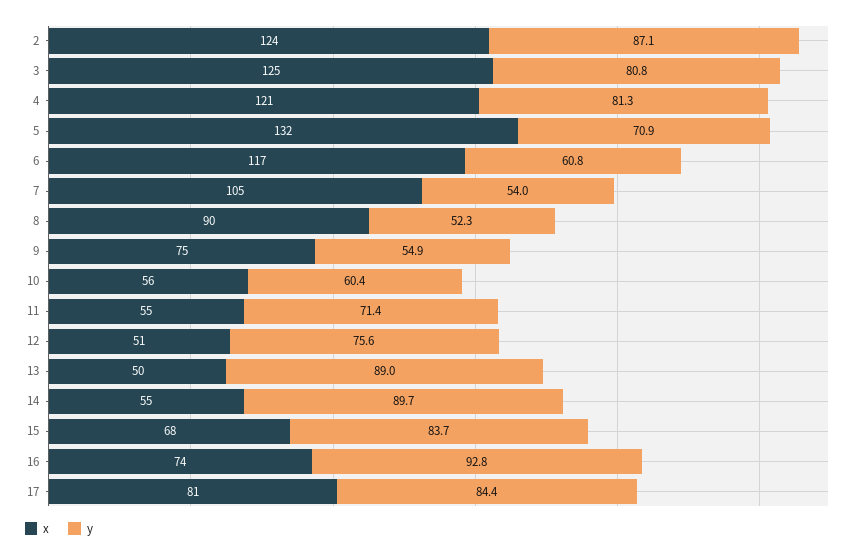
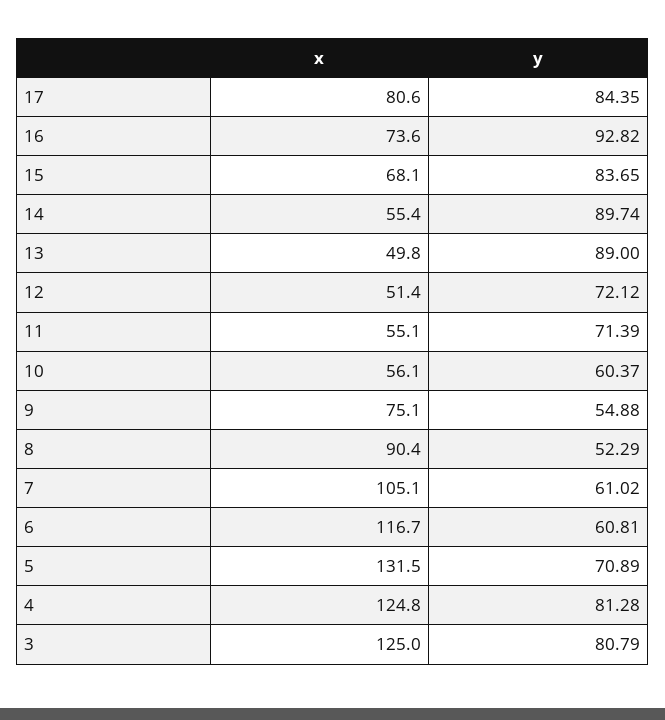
  {
    "x": {
-     "2": 124,
      "3": 125,
-     "4": 121,
+     "4": 124.8,
      "5": 131.5,
      "6": 116.7,
      "7": 105.1,
      "8": 90.4,
      "9": 75.1,
      "10": 56.1,
      "11": 55.1,
      "12": 51.4,
      "13": 49.8,
      "14": 55.4,
      "15": 68.1,
      "16": 73.6,
      "17": 80.6
    },
    "y": {
-     "2": 87.1,
      "3": 80.79,
      "4": 81.28,
      "5": 70.89,
      "6": 60.81,
-     "7": 54,
+     "7": 61.02,
      "8": 52.29,
      "9": 54.88,
      "10": 60.37,
      "11": 71.39,
-     "12": 75.6,
+     "12": 72.12,
      "13": 89,
      "14": 89.74,
      "15": 83.65,
      "16": 92.82,
      "17": 84.35
    }
  }

